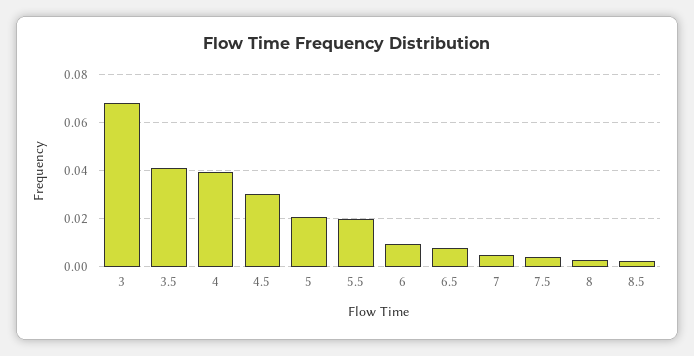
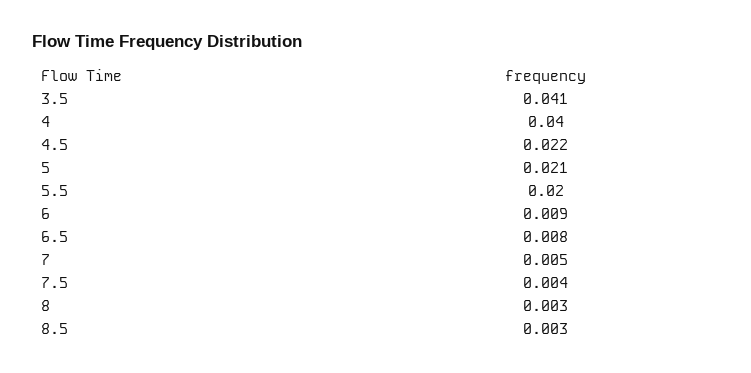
  {
-   "3": 0.0675,
    "3.5": 0.041,
    "4": 0.04,
-   "4.5": 0.03,
+   "4.5": 0.022,
    "5": 0.021,
    "5.5": 0.02,
    "6": 0.009,
    "6.5": 0.008,
    "7": 0.005,
    "7.5": 0.004,
    "8": 0.003,
    "8.5": 0.003
  }

